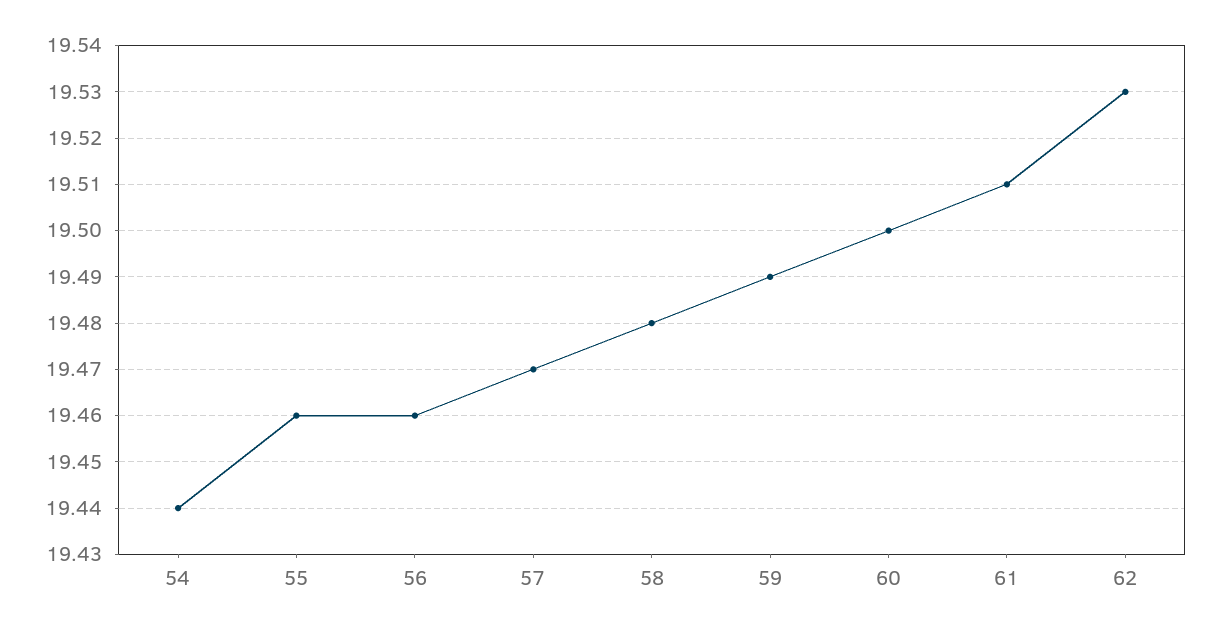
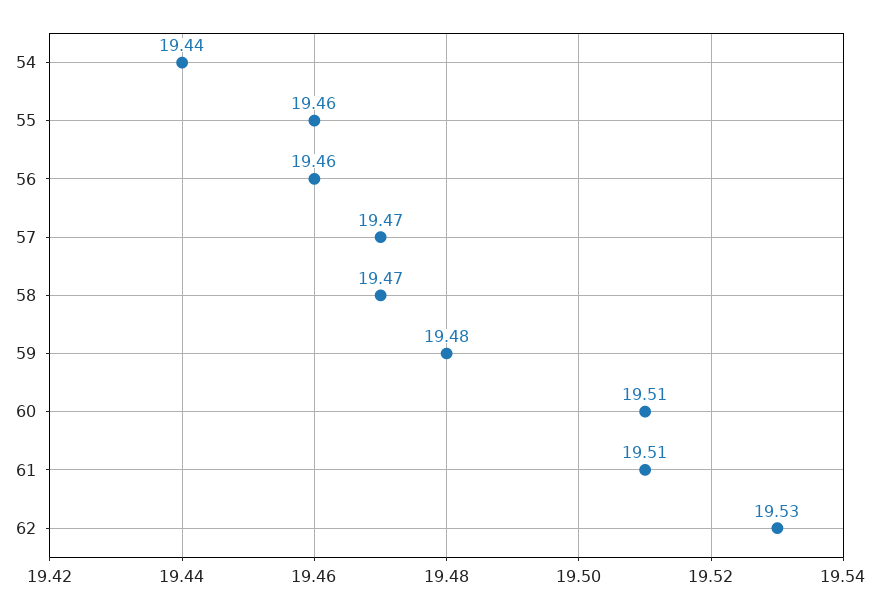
  {
    "54": 19.44,
    "55": 19.46,
    "56": 19.46,
    "57": 19.47,
-   "58": 19.48,
+   "58": 19.47,
-   "59": 19.49,
+   "59": 19.48,
-   "60": 19.5,
+   "60": 19.51,
    "61": 19.51,
    "62": 19.53
  }

